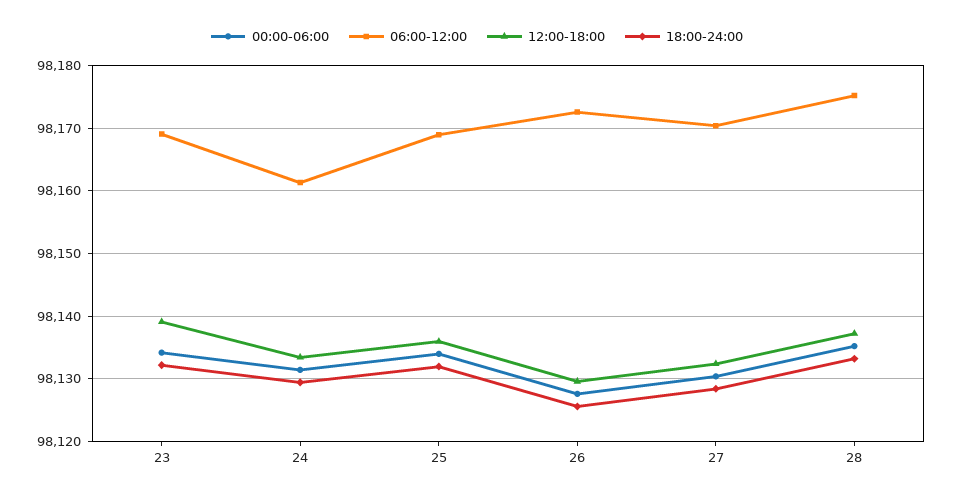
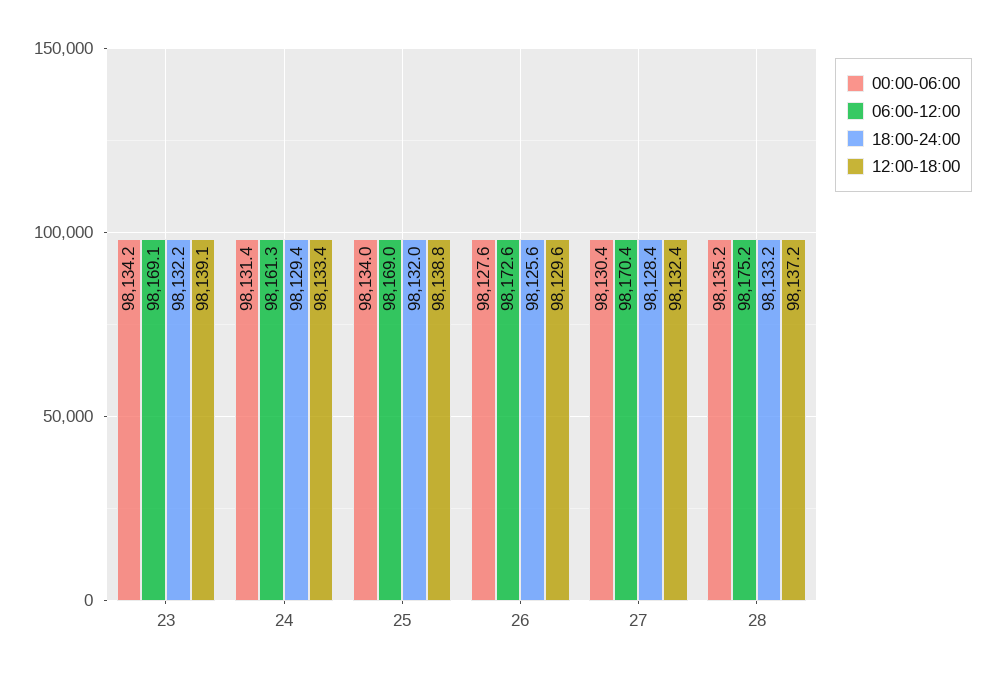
  {
    "00:00-06:00": {
      "23": 98134.2,
      "24": 98131.4,
      "25": 98134,
      "26": 98127.6,
      "27": 98130.4,
      "28": 98135.2
    },
    "06:00-12:00": {
      "23": 98169.1,
      "24": 98161.3,
      "25": 98169,
      "26": 98172.6,
      "27": 98170.4,
      "28": 98175.2
    },
    "12:00-18:00": {
      "23": 98139.1,
      "24": 98133.4,
-     "25": 98136,
+     "25": 98138.8,
      "26": 98129.6,
      "27": 98132.4,
      "28": 98137.2
    },
    "18:00-24:00": {
      "23": 98132.2,
      "24": 98129.4,
      "25": 98132,
      "26": 98125.6,
      "27": 98128.4,
      "28": 98133.2
    }
  }

